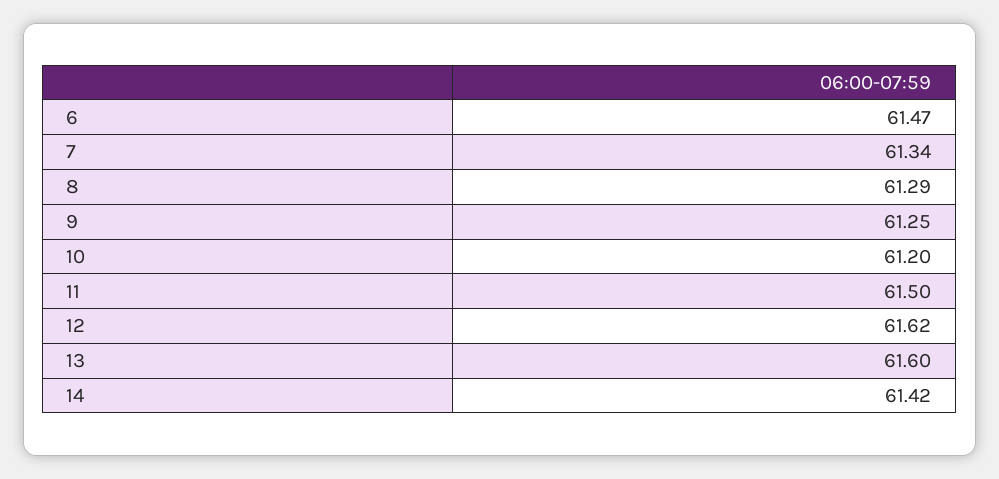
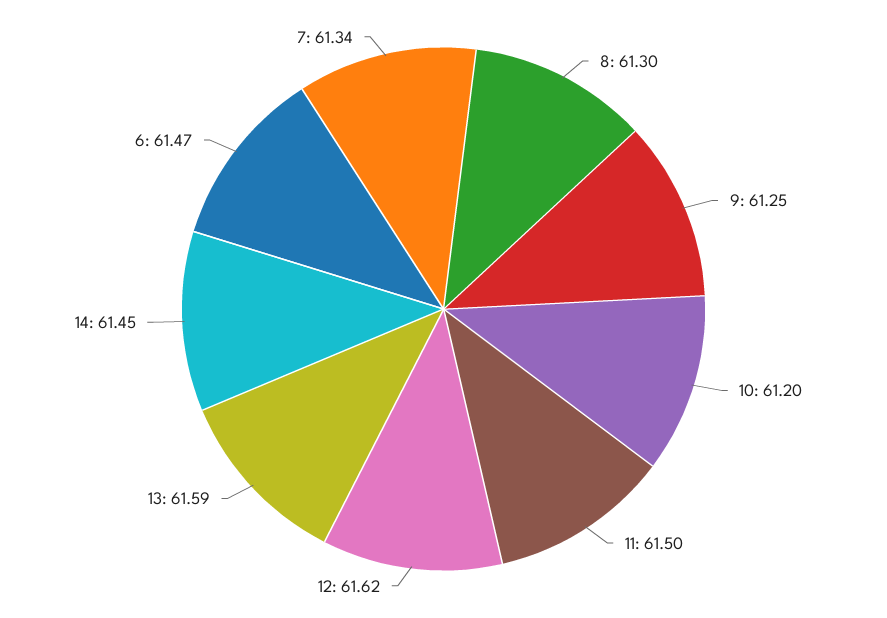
  {
    "6": 61.47,
    "7": 61.34,
-   "8": 61.29,
+   "8": 61.3,
    "9": 61.25,
    "10": 61.2,
    "11": 61.5,
    "12": 61.62,
-   "13": 61.6,
+   "13": 61.59,
-   "14": 61.42
+   "14": 61.45
  }

